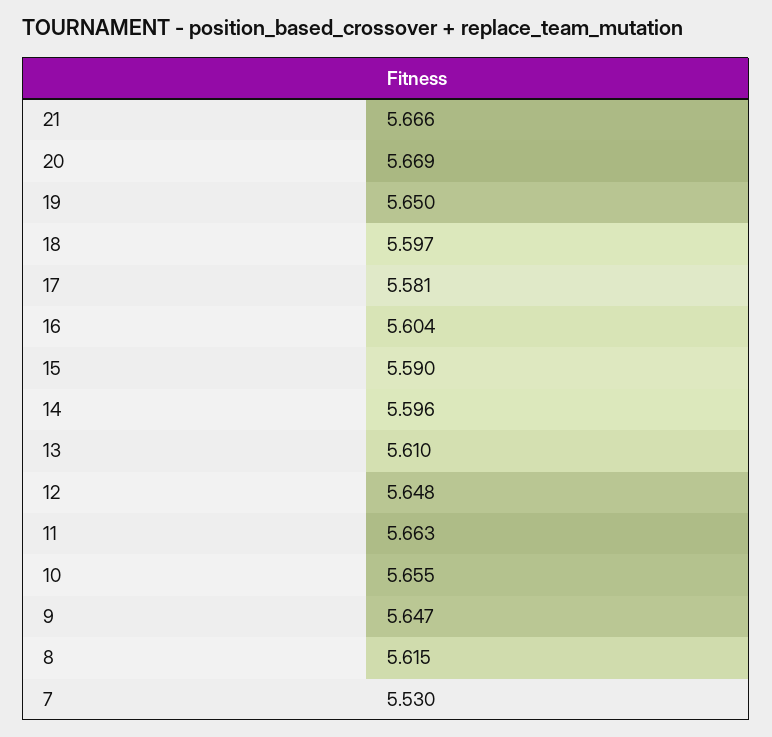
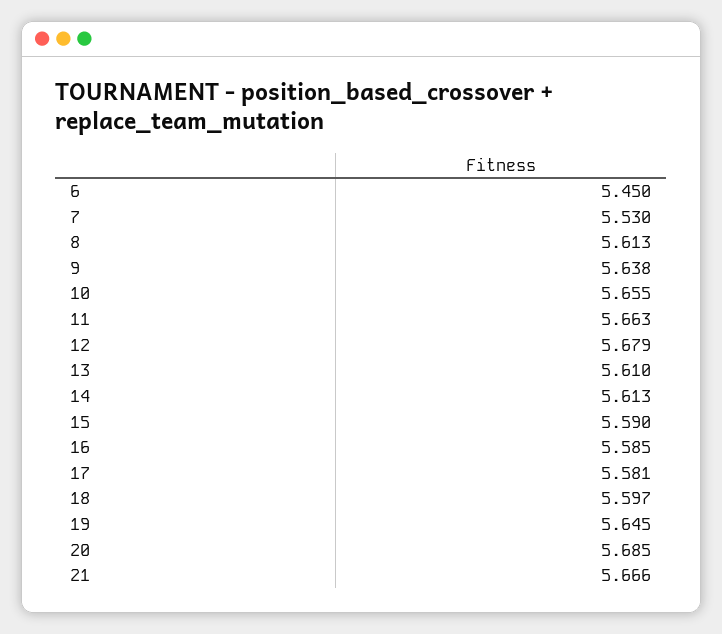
  {
    "21": 5.666,
-   "20": 5.669,
+   "20": 5.685,
-   "19": 5.65,
+   "19": 5.645,
    "18": 5.597,
    "17": 5.581,
-   "16": 5.604,
+   "16": 5.585,
    "15": 5.59,
-   "14": 5.596,
+   "14": 5.613,
    "13": 5.61,
-   "12": 5.648,
+   "12": 5.679,
    "11": 5.663,
    "10": 5.655,
-   "9": 5.647,
+   "9": 5.638,
-   "8": 5.615,
+   "8": 5.613,
-   "7": 5.53
+   "7": 5.53,
+   "6": 5.45
  }

